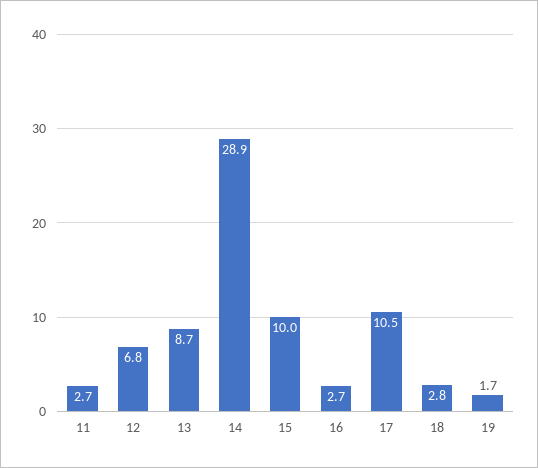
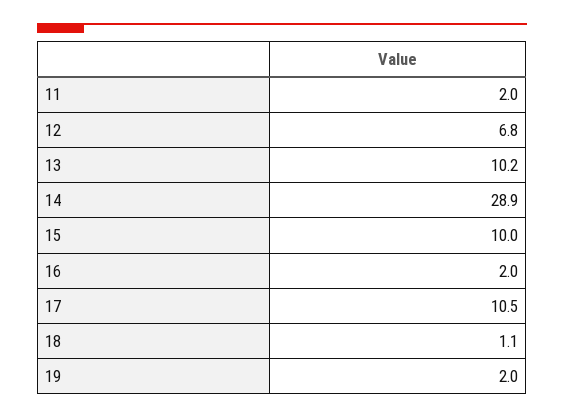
  {
-   "11": 2.7,
+   "11": 2,
    "12": 6.8,
-   "13": 8.7,
+   "13": 10.2,
    "14": 28.9,
    "15": 10,
-   "16": 2.7,
+   "16": 2,
    "17": 10.5,
-   "18": 2.8,
+   "18": 1.1,
-   "19": 1.7
+   "19": 2
  }

